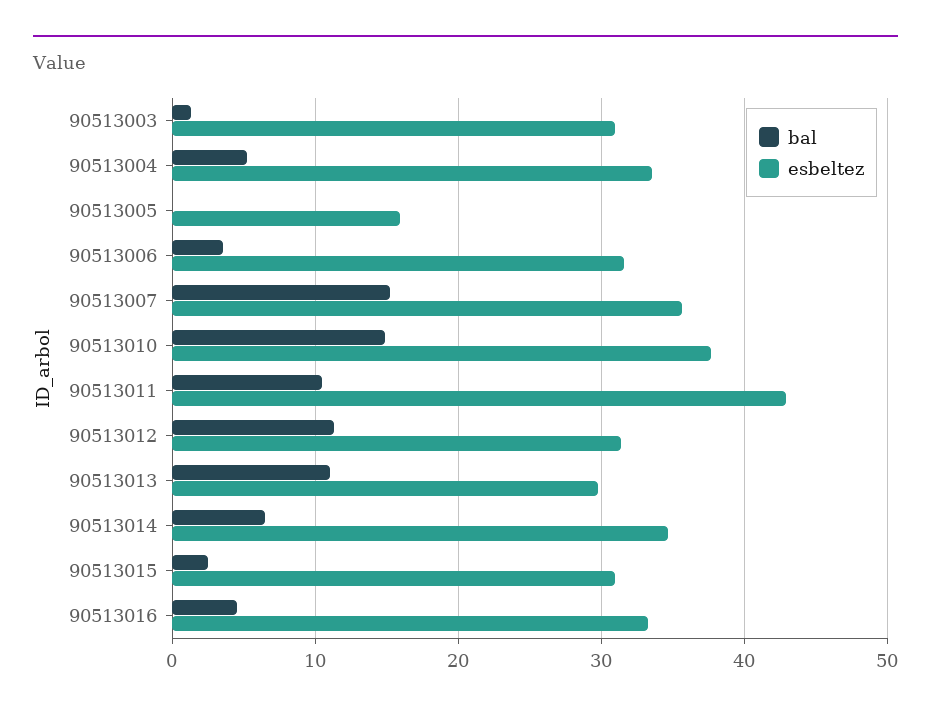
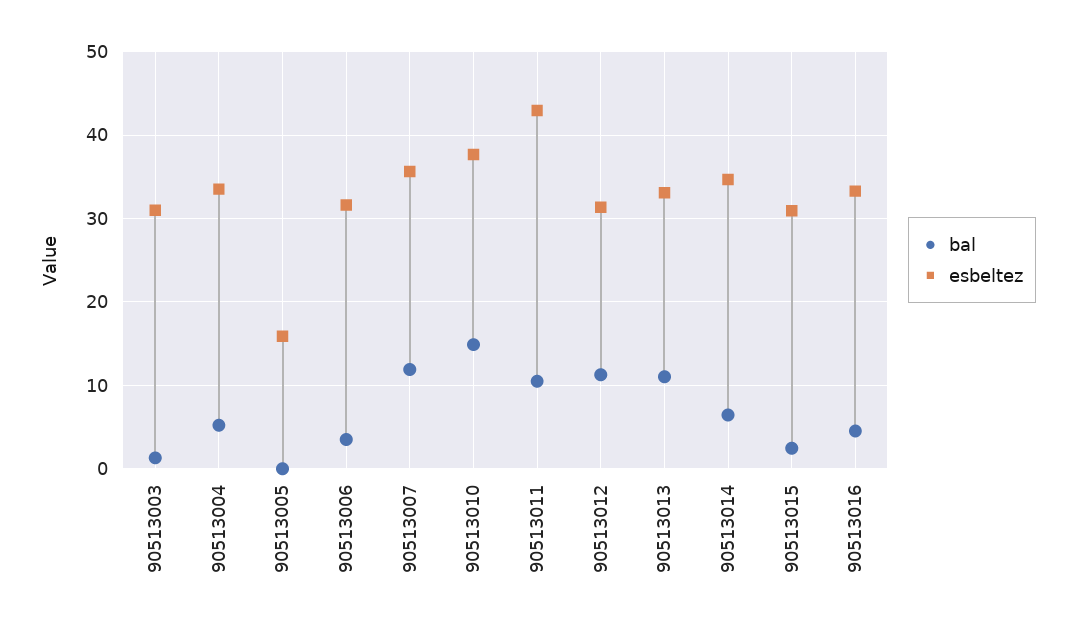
  {
    "bal": {
      "90513003": 1,
      "90513004": 5,
      "90513005": 0,
      "90513006": 4,
-     "90513007": 15,
+     "90513007": 12,
      "90513010": 15,
      "90513011": 10,
      "90513012": 11,
      "90513013": 11,
      "90513014": 6,
      "90513015": 2,
      "90513016": 5
    },
    "esbeltez": {
      "90513003": 31,
      "90513004": 34,
      "90513005": 16,
      "90513006": 32,
      "90513007": 36,
      "90513010": 38,
      "90513011": 43,
      "90513012": 31,
-     "90513013": 30,
+     "90513013": 33,
      "90513014": 35,
      "90513015": 31,
      "90513016": 33
    }
  }

